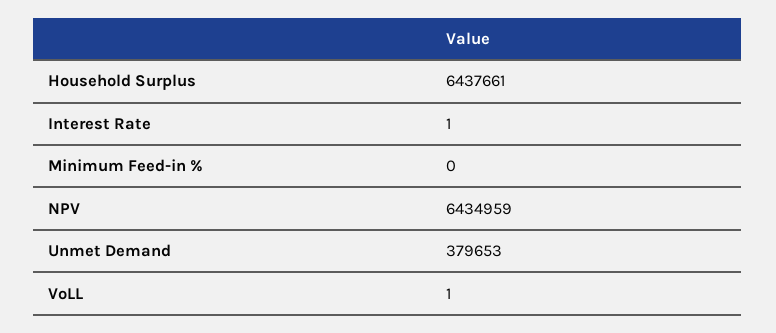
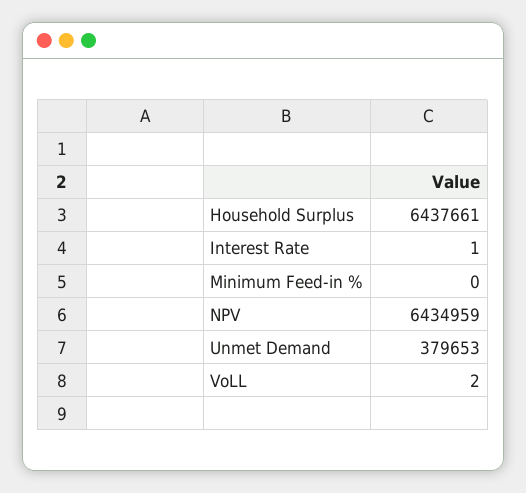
  {
    "Household Surplus": 6437661,
    "Interest Rate": 1,
    "Minimum Feed-in %": 0,
    "NPV": 6434959,
    "Unmet Demand": 379653,
-   "VoLL": 1
+   "VoLL": 2
  }

